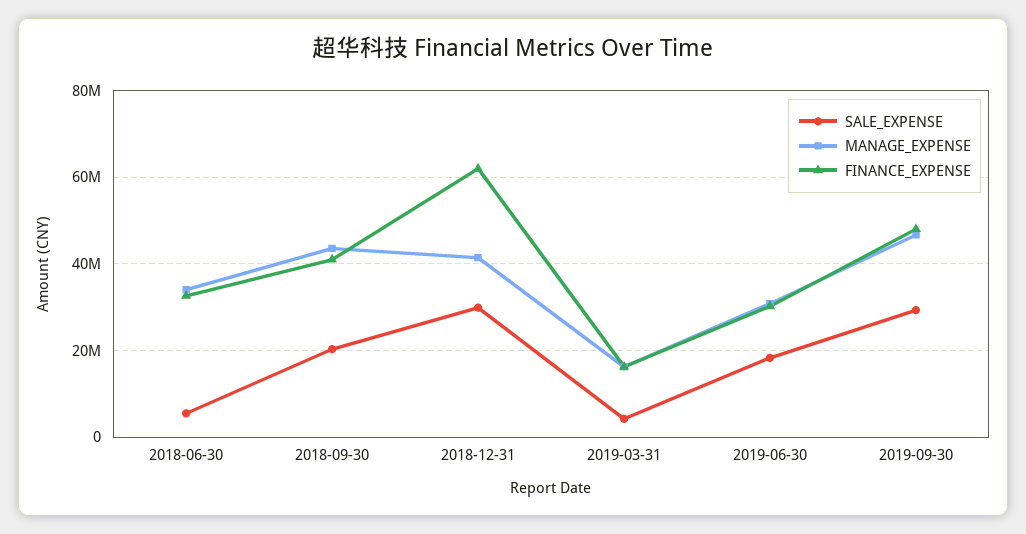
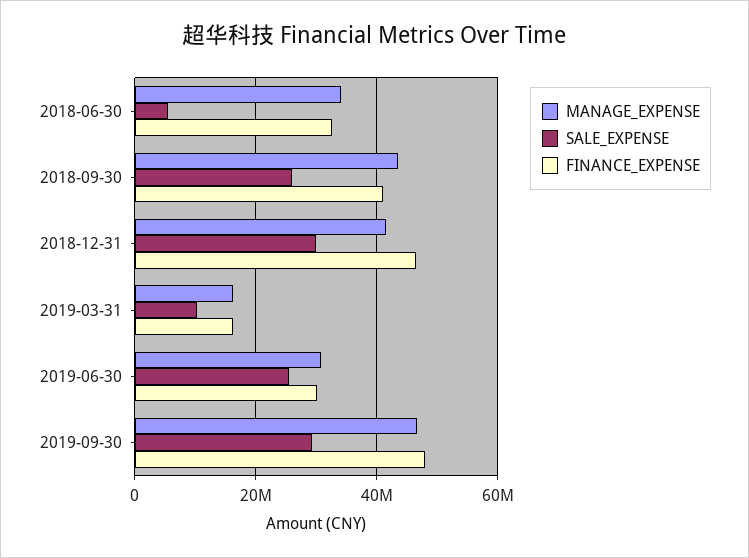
  {
    "SALE_EXPENSE": {
      "2018-06-30": 6000000,
-     "2018-09-30": 20000000,
+     "2018-09-30": 26000000,
      "2018-12-31": 30000000,
-     "2019-03-31": 4000000,
+     "2019-03-31": 10000000,
-     "2019-06-30": 18000000,
+     "2019-06-30": 26000000,
      "2019-09-30": 30000000
    },
    "MANAGE_EXPENSE": {
      "2018-06-30": 34000000,
      "2018-09-30": 44000000,
      "2018-12-31": 42000000,
      "2019-03-31": 16000000,
      "2019-06-30": 30000000,
      "2019-09-30": 46000000
    },
    "FINANCE_EXPENSE": {
      "2018-06-30": 32000000,
      "2018-09-30": 42000000,
-     "2018-12-31": 62000000,
+     "2018-12-31": 46000000,
      "2019-03-31": 16000000,
      "2019-06-30": 30000000,
      "2019-09-30": 48000000
    }
  }

